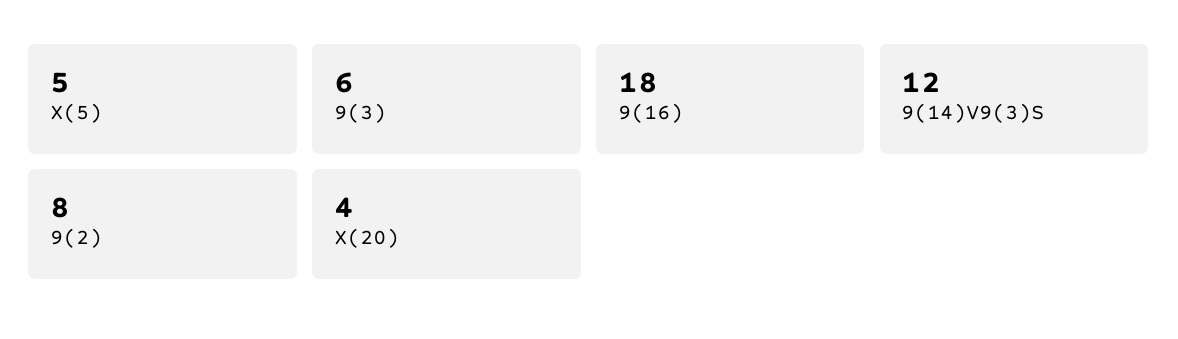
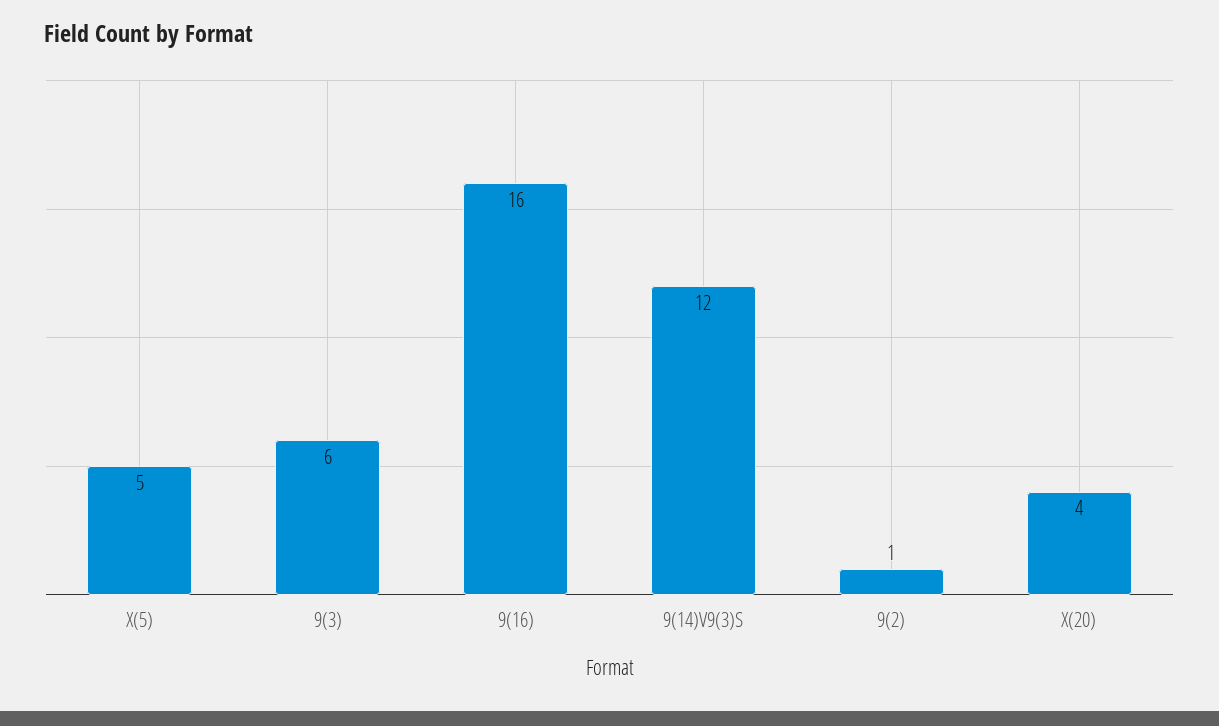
  {
    "X(5)": 5,
    "9(3)": 6,
-   "9(16)": 18,
+   "9(16)": 16,
    "9(14)V9(3)S": 12,
-   "9(2)": 8,
+   "9(2)": 1,
    "X(20)": 4
  }

